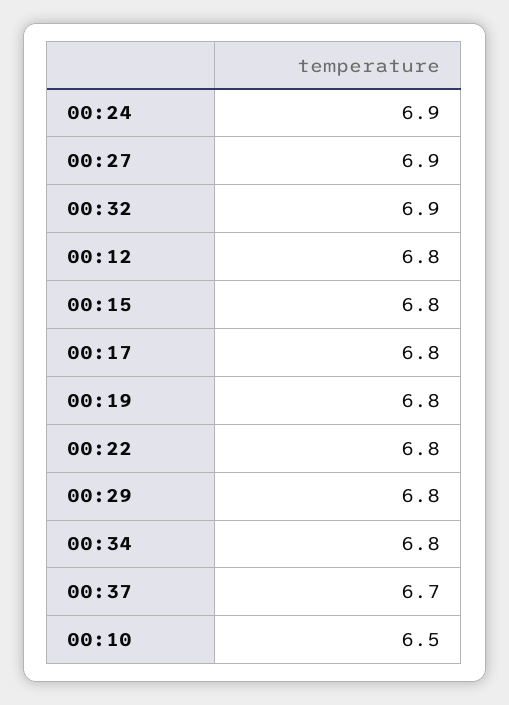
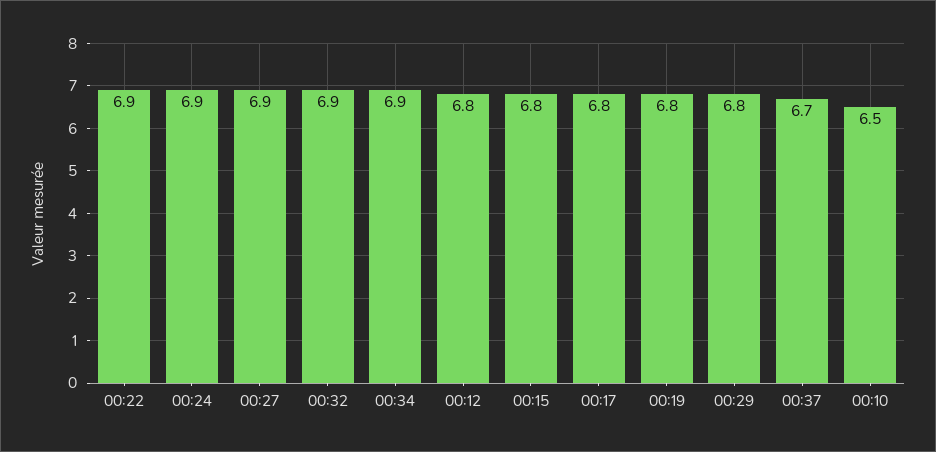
  {
    "00:24": 6.9,
    "00:27": 6.9,
    "00:32": 6.9,
    "00:12": 6.8,
    "00:15": 6.8,
    "00:17": 6.8,
    "00:19": 6.8,
-   "00:22": 6.8,
+   "00:22": 6.9,
    "00:29": 6.8,
-   "00:34": 6.8,
+   "00:34": 6.9,
    "00:37": 6.7,
    "00:10": 6.5
  }

